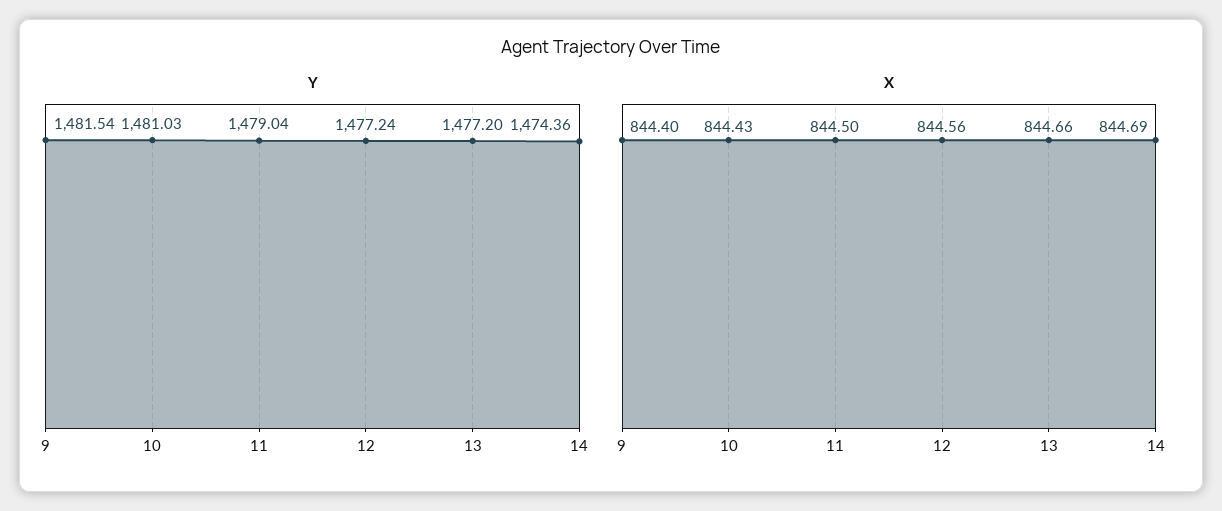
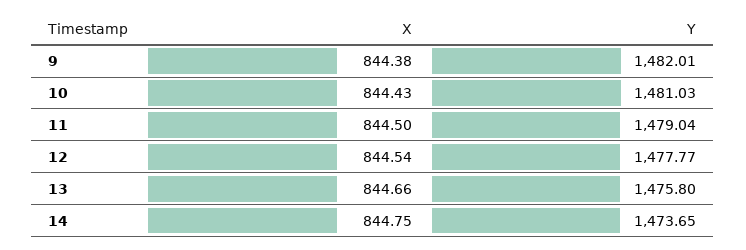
  {
    "Y": {
-     "9": 1481.54,
+     "9": 1482.01,
      "10": 1481.03,
      "11": 1479.04,
-     "12": 1477.24,
+     "12": 1477.77,
-     "13": 1477.2,
+     "13": 1475.8,
-     "14": 1474.36
+     "14": 1473.65
    },
    "X": {
-     "9": 844.4,
+     "9": 844.38,
      "10": 844.43,
      "11": 844.5,
-     "12": 844.56,
+     "12": 844.54,
      "13": 844.66,
-     "14": 844.69
+     "14": 844.75
    }
  }

